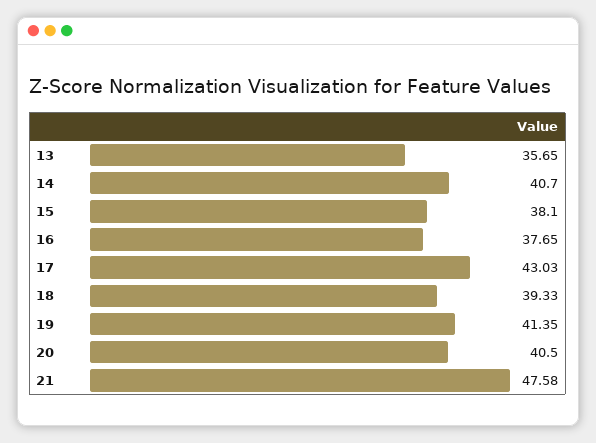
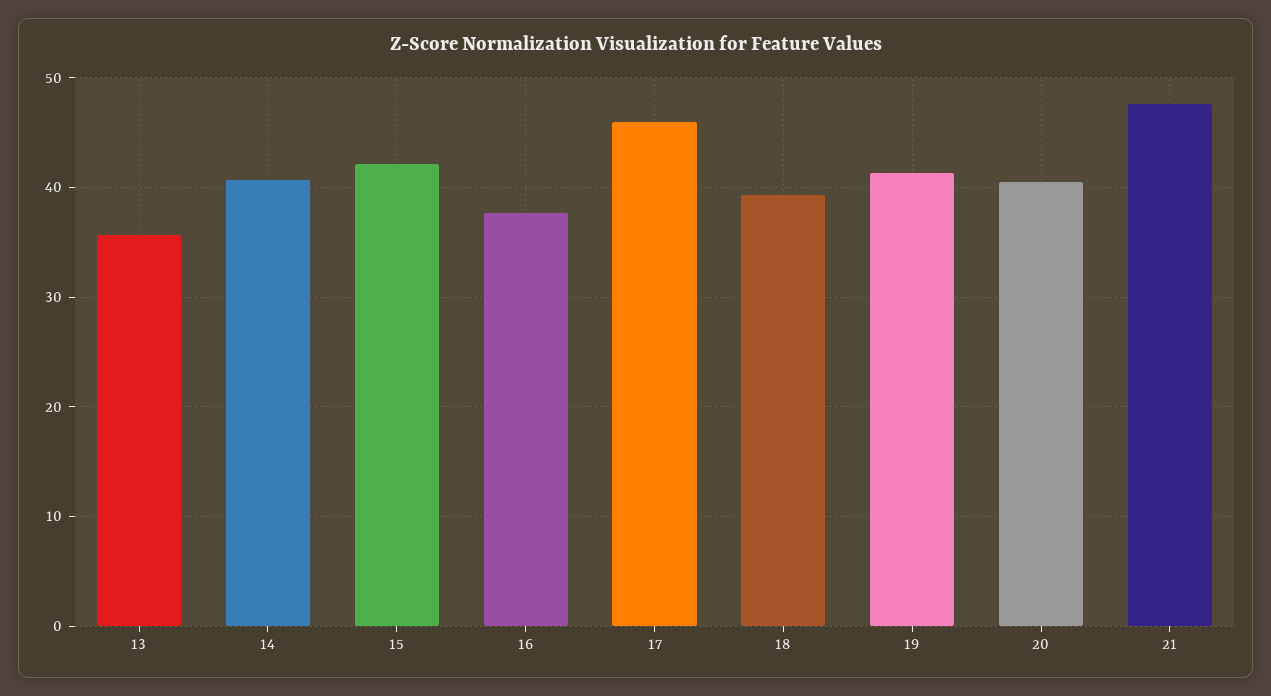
  {
    "13": 35.65,
    "14": 40.7,
-   "15": 38.1,
+   "15": 42,
    "16": 37.65,
-   "17": 43.03,
+   "17": 46,
    "18": 39.33,
    "19": 41.35,
    "20": 40.5,
    "21": 47.58
  }

